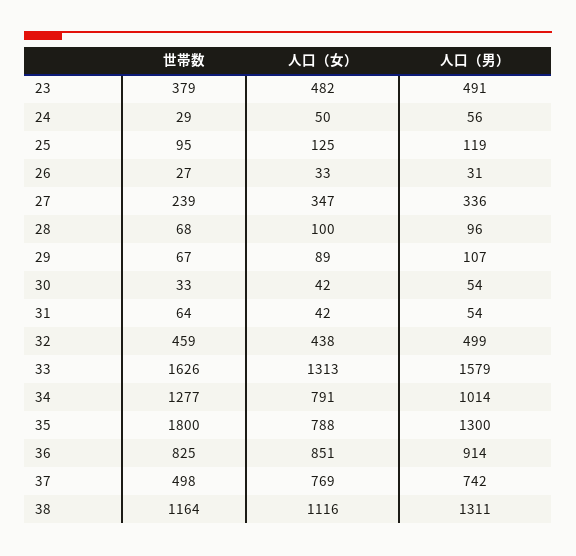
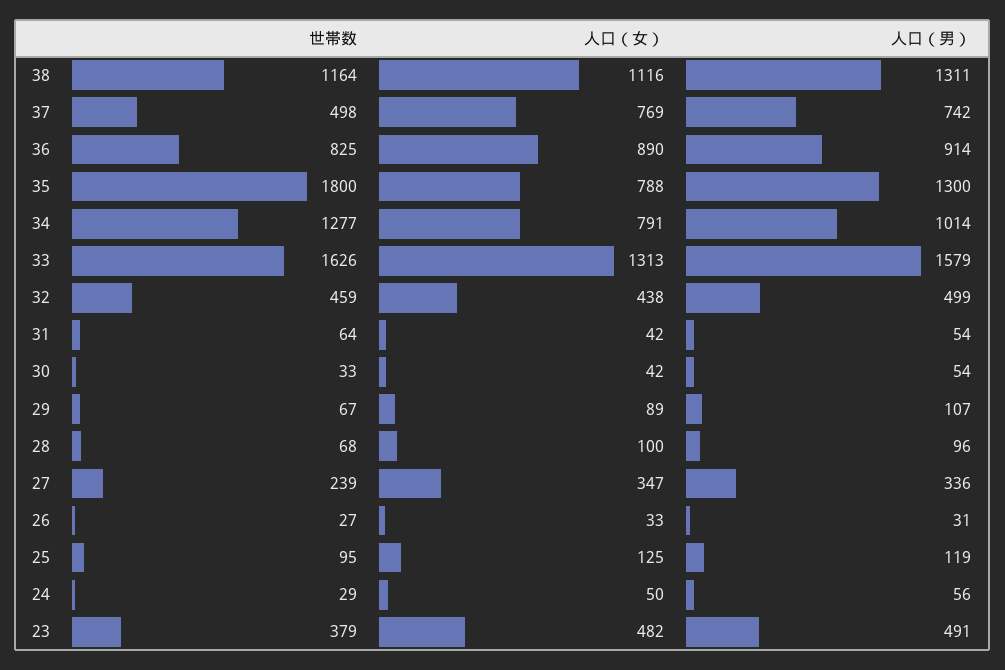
  {
    "世帯数": {
      "23": 379,
      "24": 29,
      "25": 95,
      "26": 27,
      "27": 239,
      "28": 68,
      "29": 67,
      "30": 33,
      "31": 64,
      "32": 459,
      "33": 1626,
      "34": 1277,
      "35": 1800,
      "36": 825,
      "37": 498,
      "38": 1164
    },
    "人口（女）": {
      "23": 482,
      "24": 50,
      "25": 125,
      "26": 33,
      "27": 347,
      "28": 100,
      "29": 89,
      "30": 42,
      "31": 42,
      "32": 438,
      "33": 1313,
      "34": 791,
      "35": 788,
-     "36": 851,
+     "36": 890,
      "37": 769,
      "38": 1116
    },
    "人口（男）": {
      "23": 491,
      "24": 56,
      "25": 119,
      "26": 31,
      "27": 336,
      "28": 96,
      "29": 107,
      "30": 54,
      "31": 54,
      "32": 499,
      "33": 1579,
      "34": 1014,
      "35": 1300,
      "36": 914,
      "37": 742,
      "38": 1311
    }
  }

